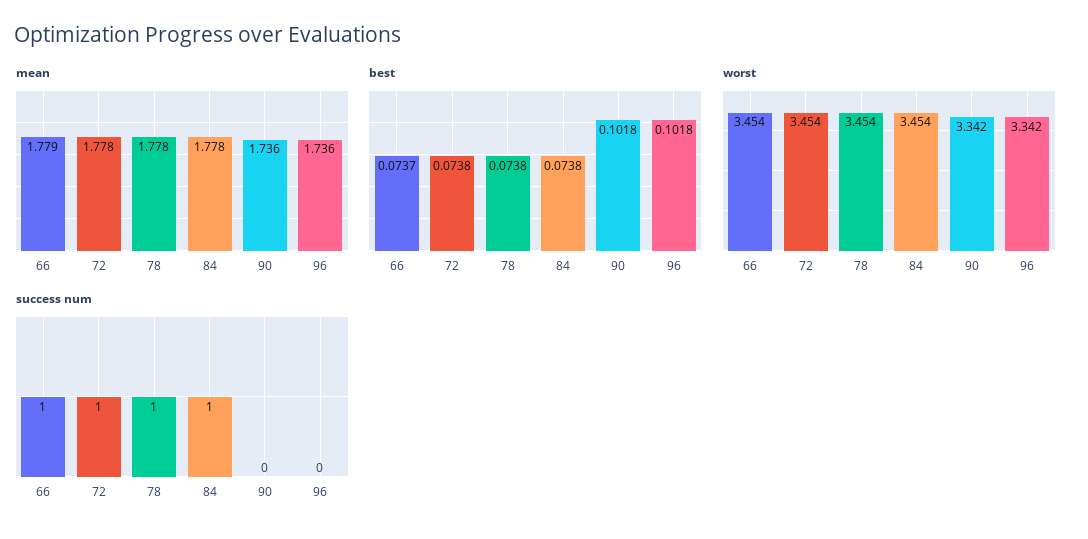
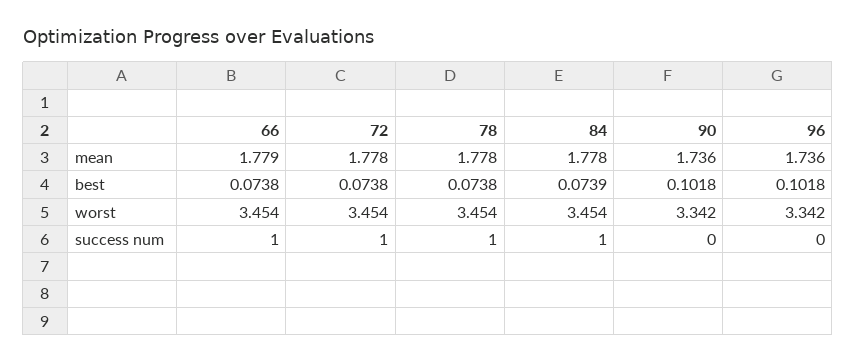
  {
    "mean": {
      "66": 1.779,
      "72": 1.778,
      "78": 1.778,
      "84": 1.778,
      "90": 1.736,
      "96": 1.736
    },
    "best": {
-     "66": 0.0737,
+     "66": 0.0738,
      "72": 0.0738,
      "78": 0.0738,
-     "84": 0.0738,
+     "84": 0.0739,
      "90": 0.1018,
      "96": 0.1018
    },
    "worst": {
      "66": 3.454,
      "72": 3.454,
      "78": 3.454,
      "84": 3.454,
      "90": 3.342,
      "96": 3.342
    },
    "success num": {
      "66": 1,
      "72": 1,
      "78": 1,
      "84": 1,
      "90": 0,
      "96": 0
    }
  }

